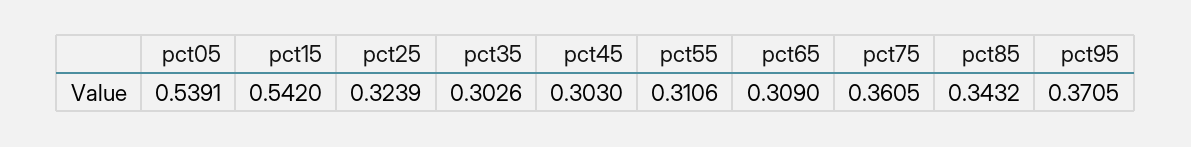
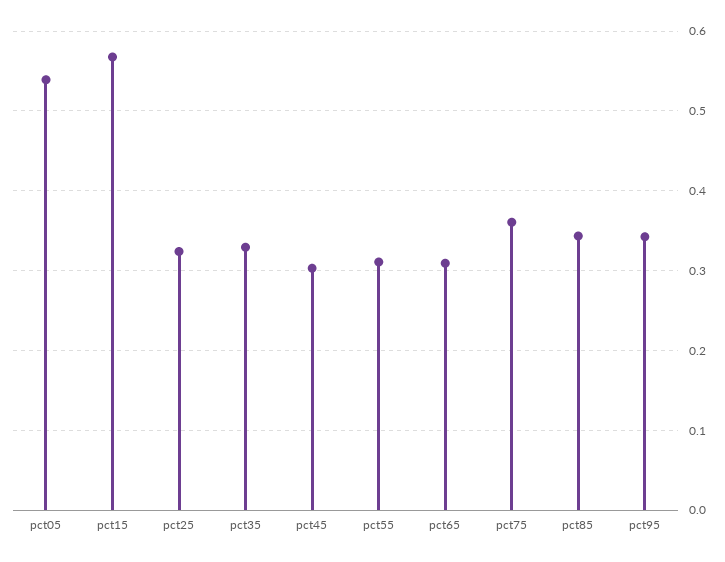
  {
    "pct05": 0.5391,
-   "pct15": 0.542,
+   "pct15": 0.57,
    "pct25": 0.3239,
-   "pct35": 0.3026,
+   "pct35": 0.33,
    "pct45": 0.303,
    "pct55": 0.3106,
    "pct65": 0.309,
    "pct75": 0.3605,
    "pct85": 0.3432,
-   "pct95": 0.3705
+   "pct95": 0.34
  }

